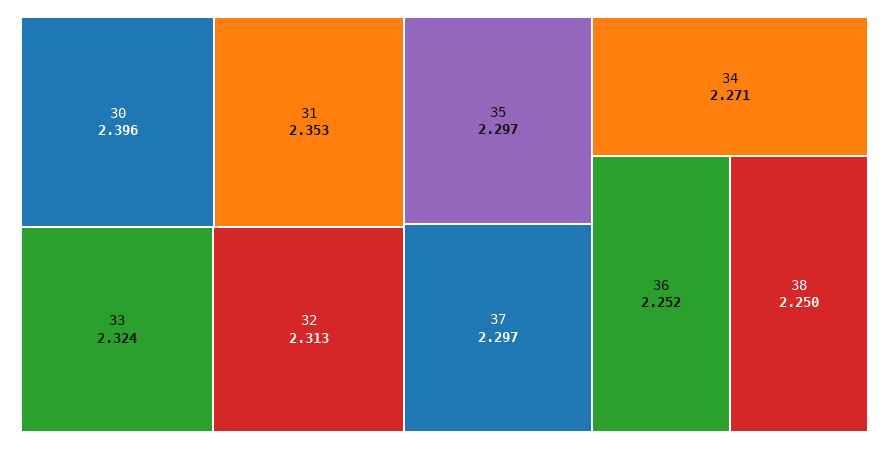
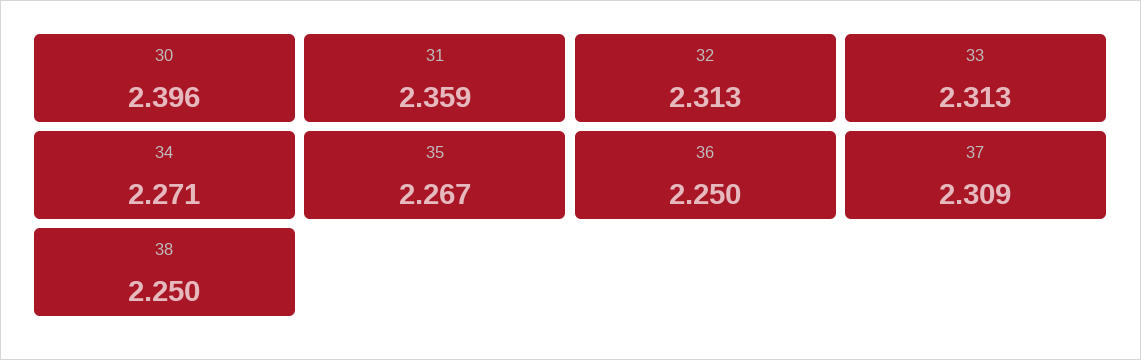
  {
    "30": 2.396,
-   "31": 2.353,
+   "31": 2.359,
-   "33": 2.324,
+   "33": 2.313,
    "32": 2.313,
-   "35": 2.297,
+   "35": 2.267,
-   "37": 2.297,
+   "37": 2.309,
    "34": 2.271,
-   "36": 2.252,
+   "36": 2.25,
    "38": 2.25
  }

